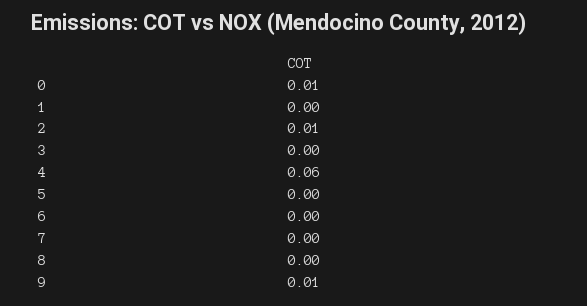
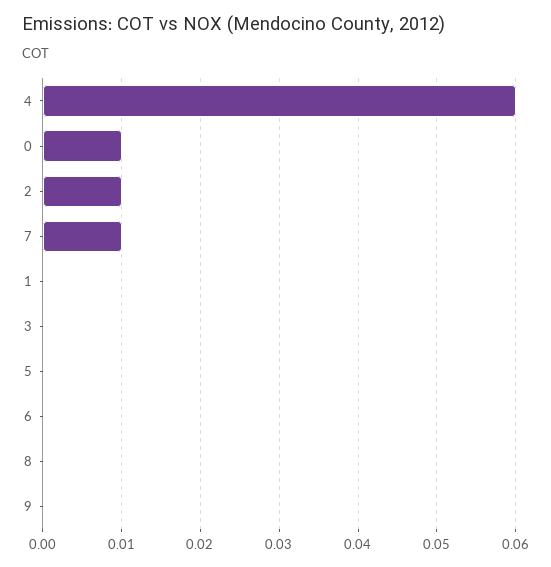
  {
    "0": 0.01,
    "1": 0,
    "2": 0.01,
    "3": 0,
    "4": 0.06,
    "5": 0,
    "6": 0,
-   "7": 0,
+   "7": 0.01,
    "8": 0,
-   "9": 0.01
+   "9": 0
  }

